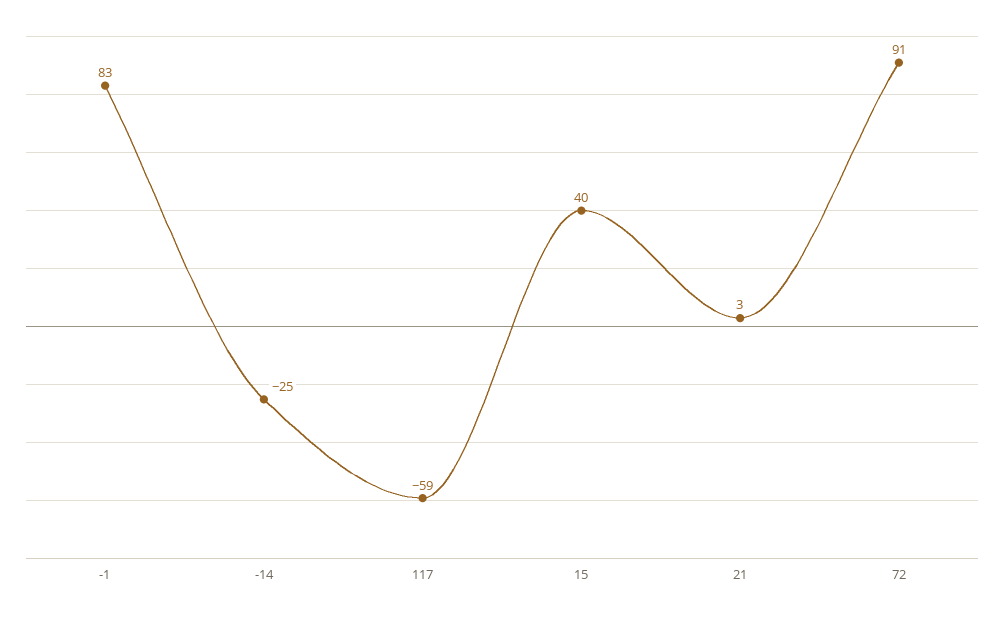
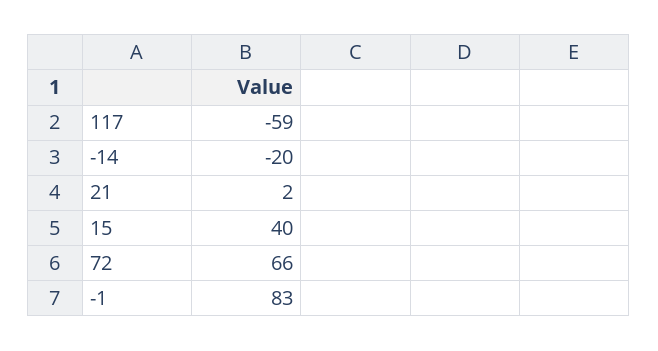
  {
    "-1": 83,
-   "-14": -25,
+   "-14": -20,
    "117": -59,
    "15": 40,
-   "21": 3,
+   "21": 2,
-   "72": 91
+   "72": 66
  }

